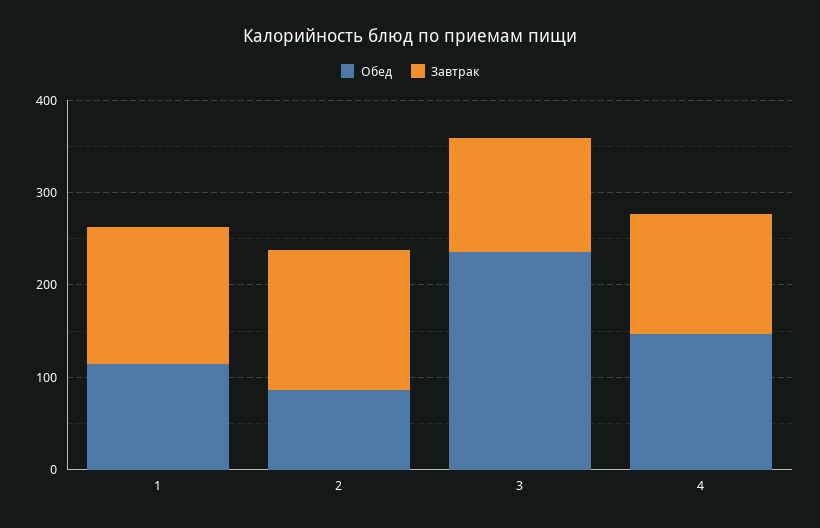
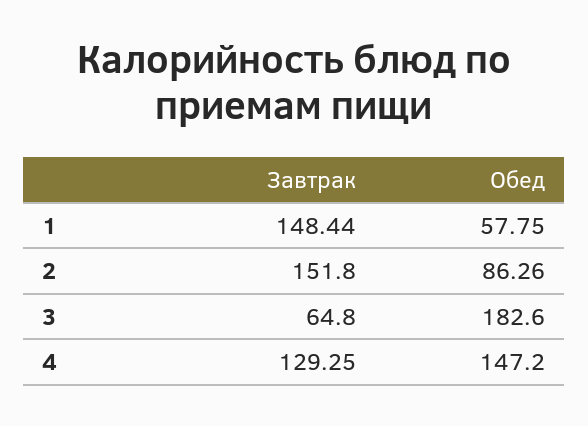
  {
    "Обед": {
-     "1": 120,
+     "1": 57.75,
      "2": 86.26,
-     "3": 240,
+     "3": 182.6,
      "4": 147.2
    },
    "Завтрак": {
      "1": 148.44,
      "2": 151.8,
-     "3": 120,
+     "3": 64.8,
      "4": 129.25
    }
  }

